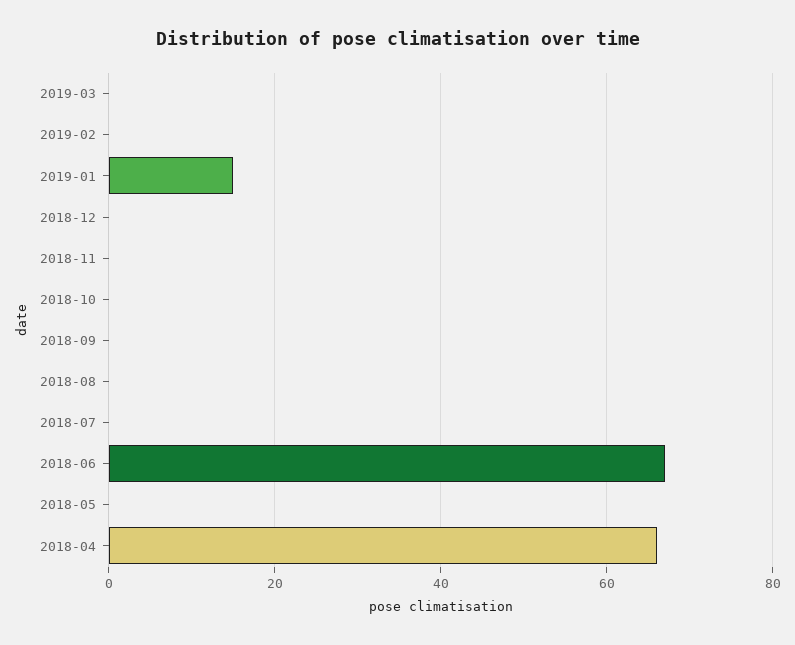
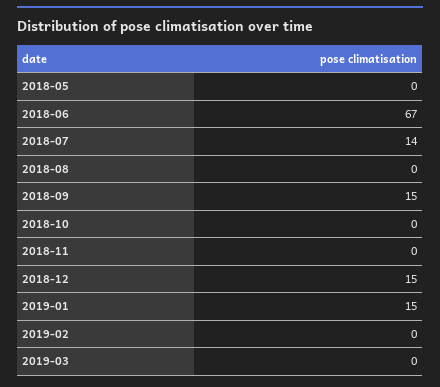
  {
    "2019-03": 0,
    "2019-02": 0,
    "2019-01": 15,
-   "2018-12": 0,
+   "2018-12": 15,
    "2018-11": 0,
    "2018-10": 0,
-   "2018-09": 0,
+   "2018-09": 15,
    "2018-08": 0,
-   "2018-07": 0,
+   "2018-07": 14,
    "2018-06": 67,
-   "2018-05": 0,
+   "2018-05": 0
-   "2018-04": 65
  }

